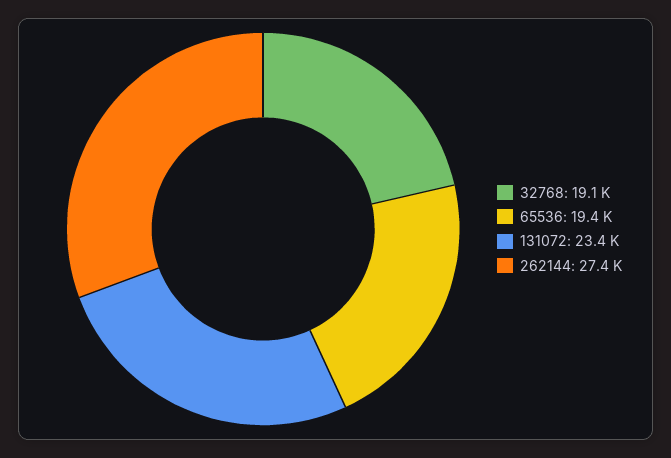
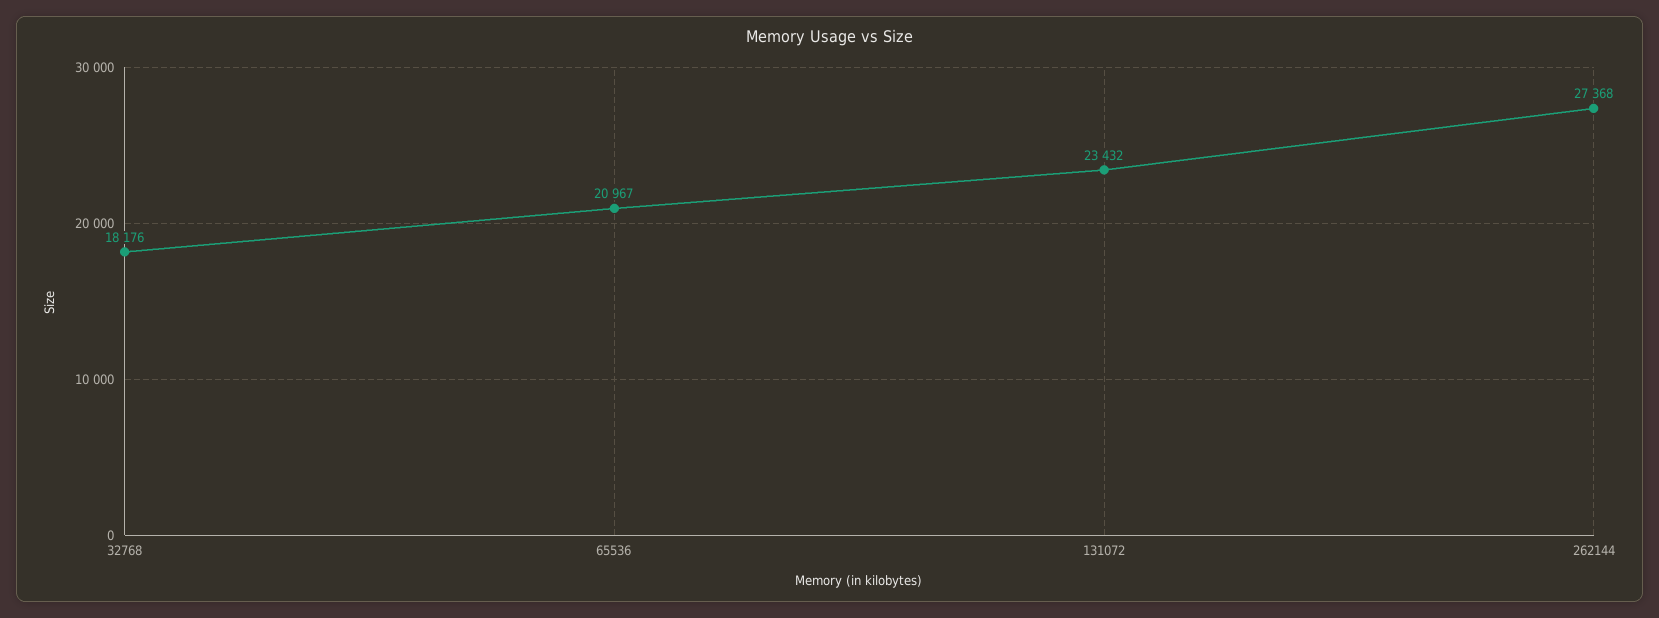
  {
-   "32768": 19100,
+   "32768": 18176,
-   "65536": 19400,
+   "65536": 20967,
    "131072": 23432,
    "262144": 27368
  }

